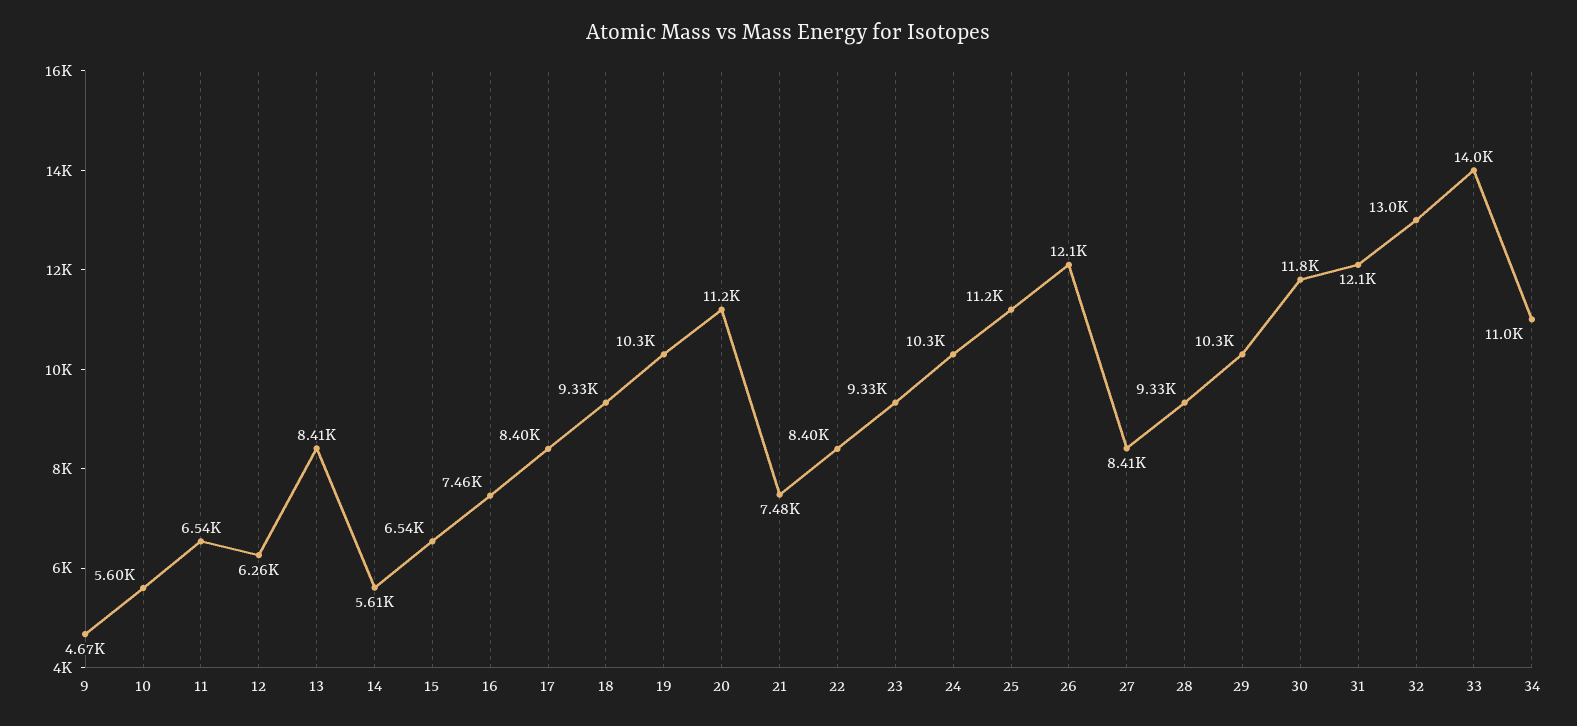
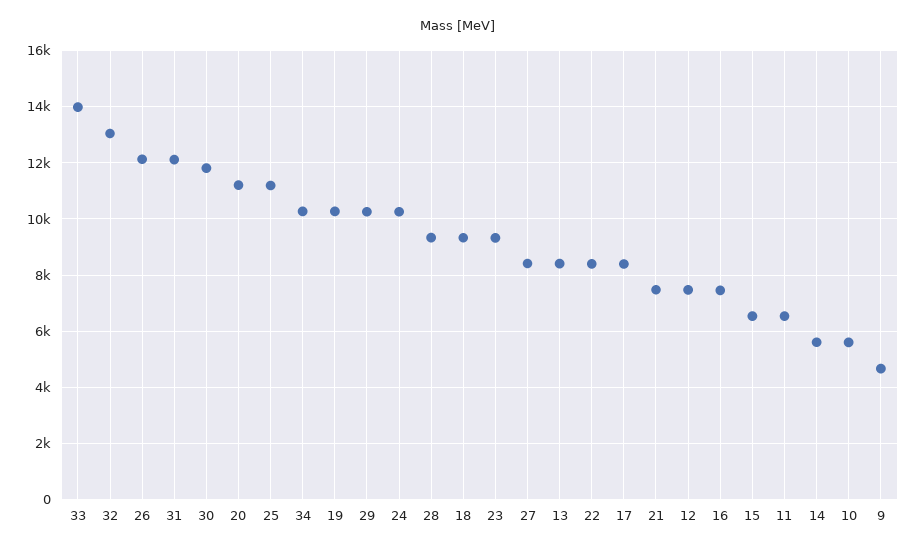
  {
    "9": 4670,
    "10": 5600,
    "11": 6540,
-   "12": 6260,
+   "12": 7500,
    "13": 8410,
    "14": 5610,
    "15": 6540,
    "16": 7460,
    "17": 8400,
    "18": 9330,
    "19": 10300,
    "20": 11200,
    "21": 7480,
    "22": 8400,
    "23": 9330,
    "24": 10300,
    "25": 11200,
    "26": 12100,
    "27": 8410,
    "28": 9330,
    "29": 10300,
    "30": 11800,
    "31": 12100,
    "32": 13000,
    "33": 14000,
-   "34": 11000
+   "34": 10250
  }

